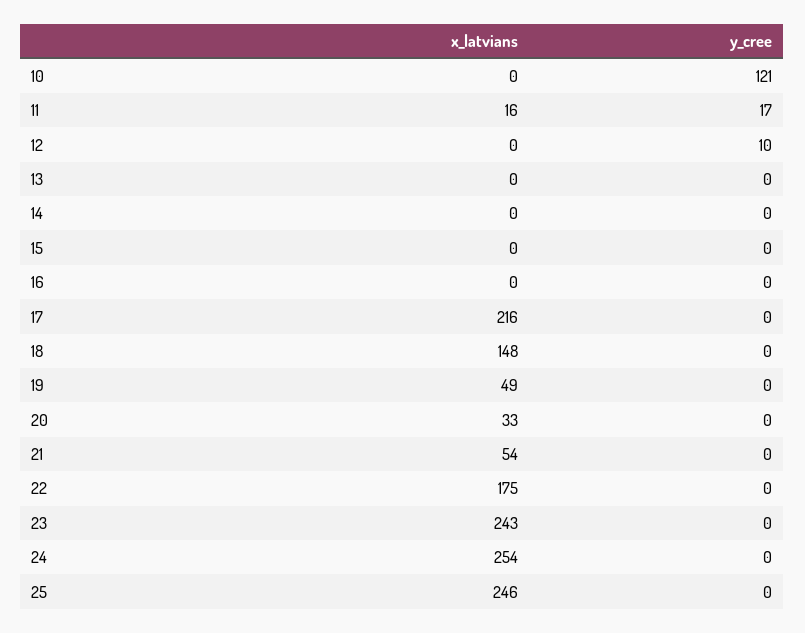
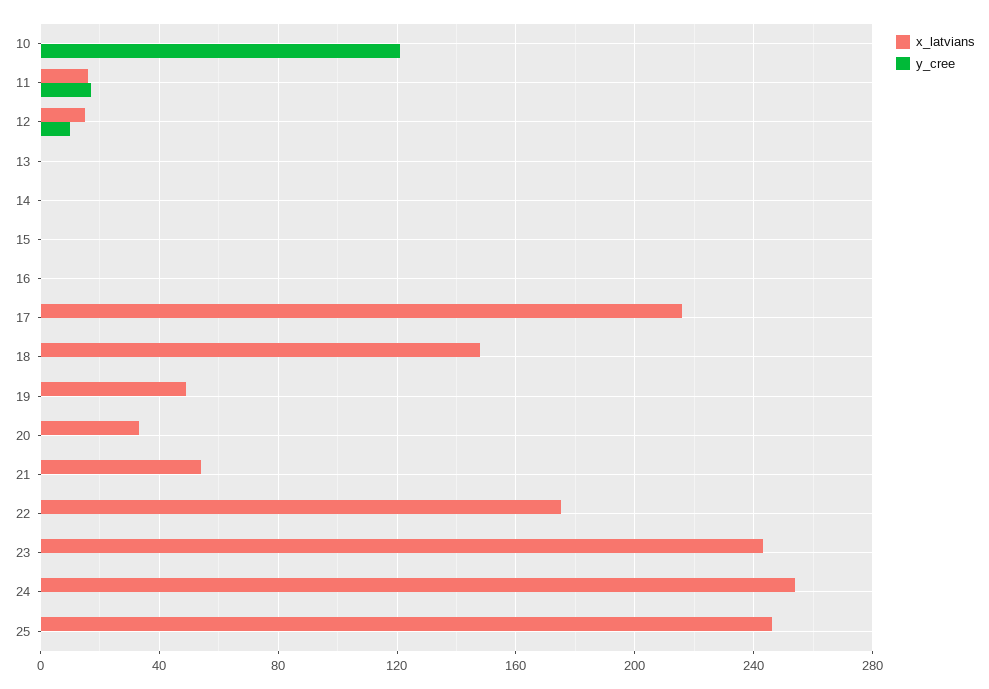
  {
    "x_latvians": {
      "10": 0,
      "11": 16,
-     "12": 0,
+     "12": 15,
      "13": 0,
      "14": 0,
      "15": 0,
      "16": 0,
      "17": 216,
      "18": 148,
      "19": 49,
      "20": 33,
      "21": 54,
      "22": 175,
      "23": 243,
      "24": 254,
      "25": 246
    },
    "y_cree": {
      "10": 121,
      "11": 17,
      "12": 10,
      "13": 0,
      "14": 0,
      "15": 0,
      "16": 0,
      "17": 0,
      "18": 0,
      "19": 0,
      "20": 0,
      "21": 0,
      "22": 0,
      "23": 0,
      "24": 0,
      "25": 0
    }
  }

